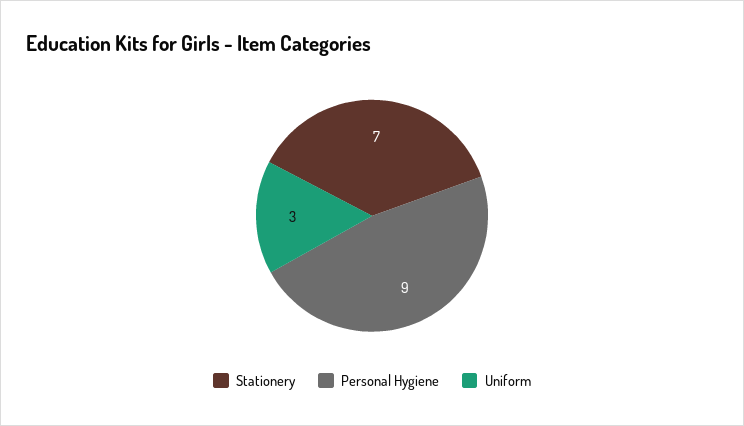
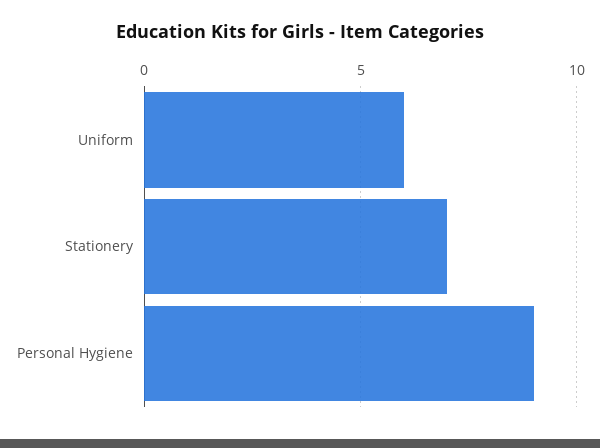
  {
    "Stationery": 7,
    "Personal Hygiene": 9,
-   "Uniform": 3
+   "Uniform": 6
  }

